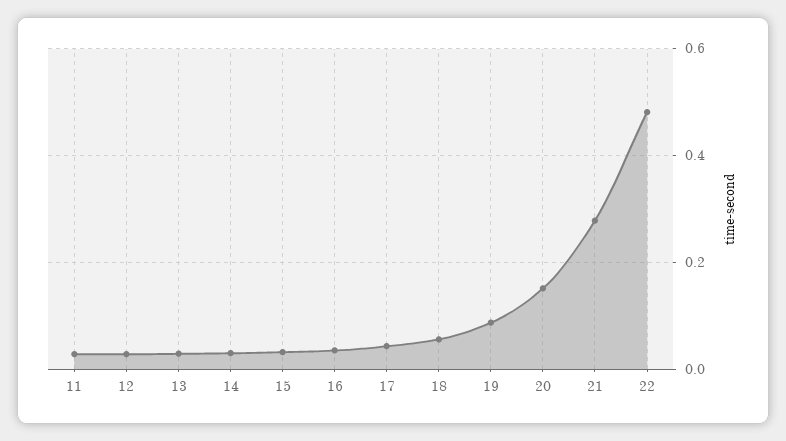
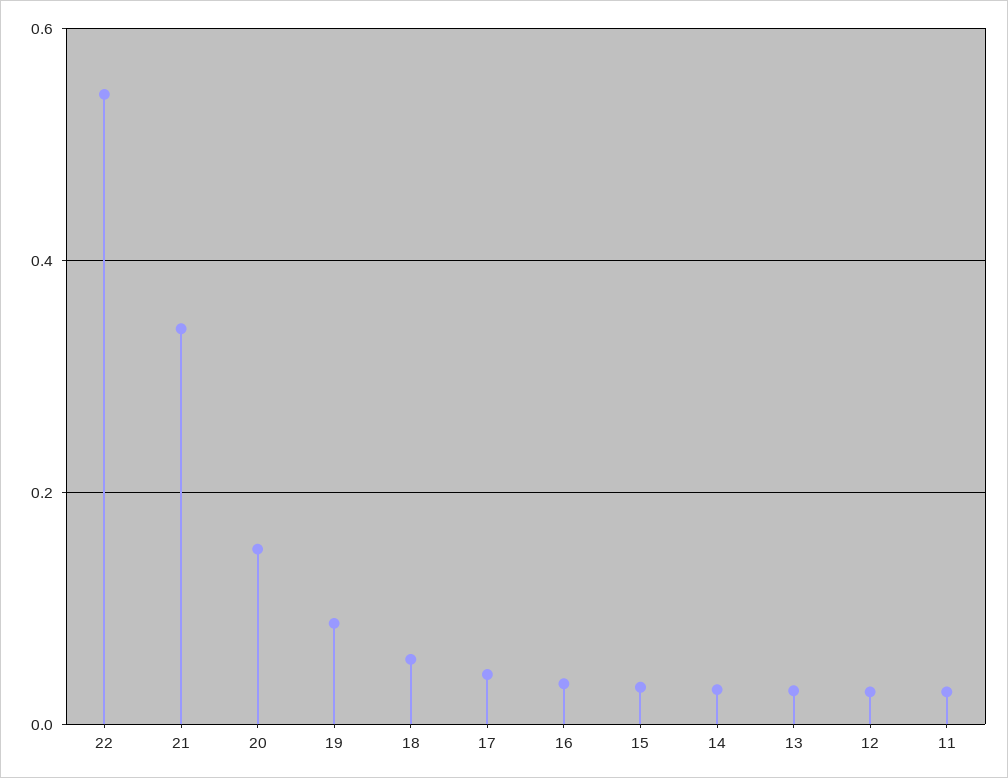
  {
    "11": 0.02,
    "12": 0.02,
    "13": 0.02,
    "14": 0.04,
    "15": 0.04,
    "16": 0.04,
    "17": 0.04,
    "18": 0.06,
    "19": 0.08,
    "20": 0.16,
-   "21": 0.28,
+   "21": 0.34,
-   "22": 0.48
+   "22": 0.54
  }

